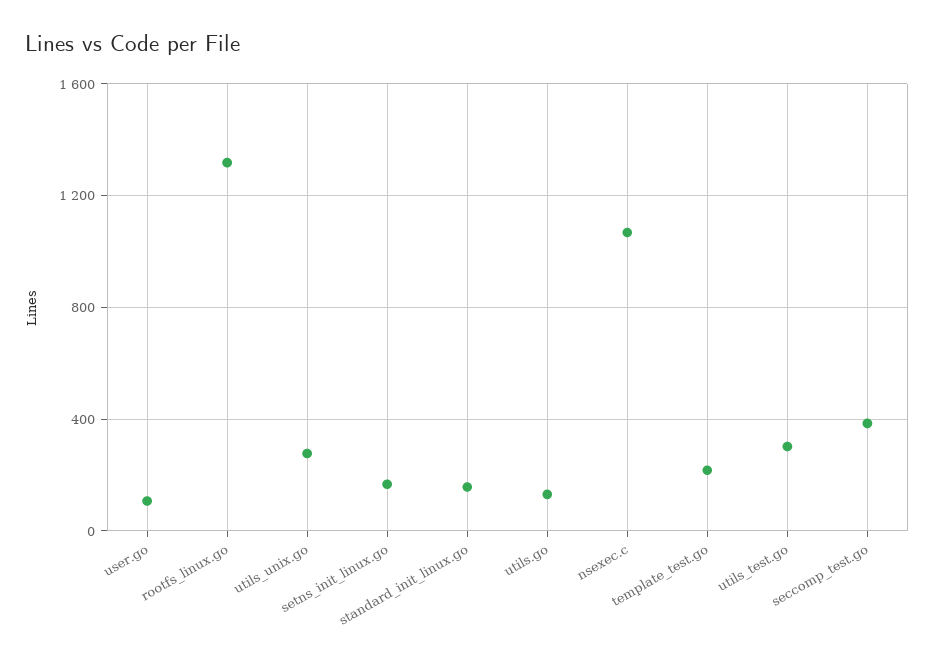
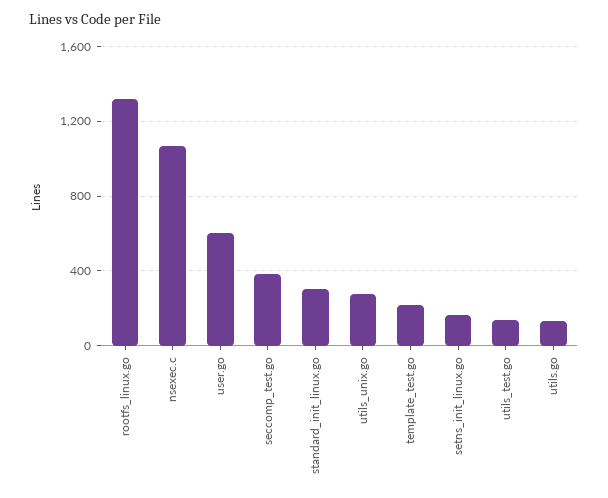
  {
-   "user.go": 100,
+   "user.go": 600,
    "rootfs_linux.go": 1300,
    "utils_unix.go": 300,
    "setns_init_linux.go": 150,
-   "standard_init_linux.go": 150,
+   "standard_init_linux.go": 300,
    "utils.go": 150,
    "nsexec.c": 1050,
    "template_test.go": 200,
-   "utils_test.go": 300,
+   "utils_test.go": 150,
    "seccomp_test.go": 400
  }

